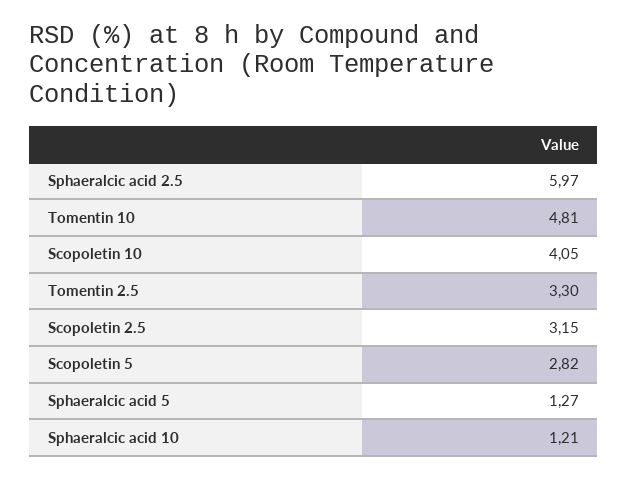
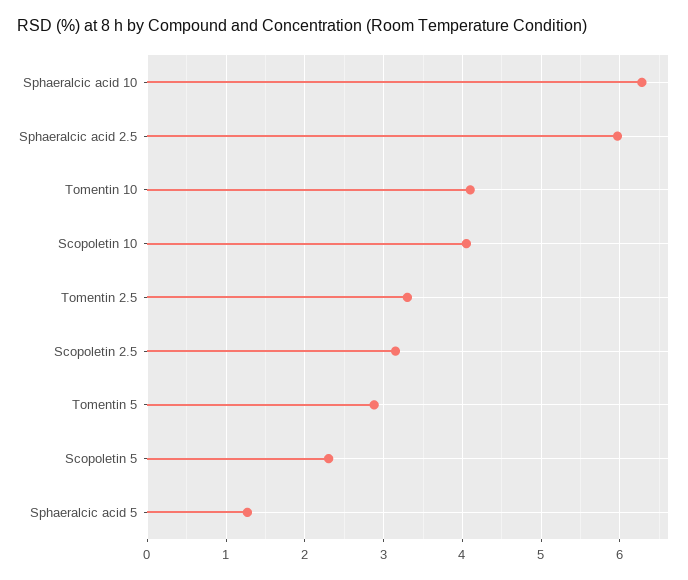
  {
    "Sphaeralcic acid 2.5": 5.97,
-   "Tomentin 10": 4.81,
+   "Tomentin 10": 4.1,
    "Scopoletin 10": 4.05,
    "Tomentin 2.5": 3.3,
    "Scopoletin 2.5": 3.15,
-   "Scopoletin 5": 2.82,
+   "Scopoletin 5": 2.3,
    "Sphaeralcic acid 5": 1.27,
-   "Sphaeralcic acid 10": 1.21
+   "Sphaeralcic acid 10": 6.3,
+   "Tomentin 5": 2.9
  }

